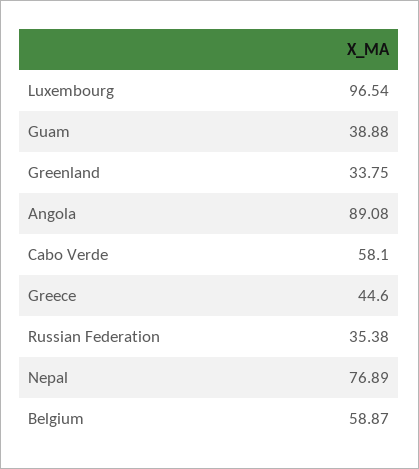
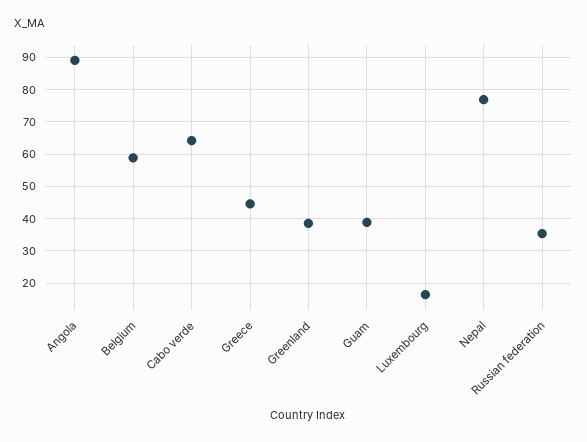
  {
-   "Luxembourg": 96.54,
+   "Luxembourg": 16,
    "Guam": 38.88,
-   "Greenland": 33.75,
+   "Greenland": 38,
    "Angola": 89.08,
-   "Cabo Verde": 58.1,
+   "Cabo Verde": 64,
    "Greece": 44.6,
    "Russian Federation": 35.38,
    "Nepal": 76.89,
    "Belgium": 58.87
  }

